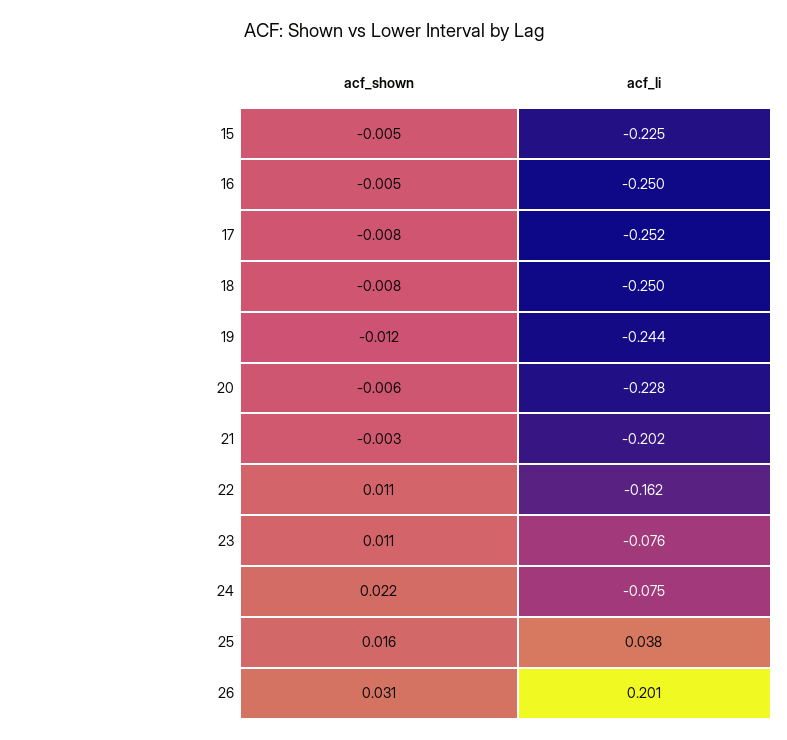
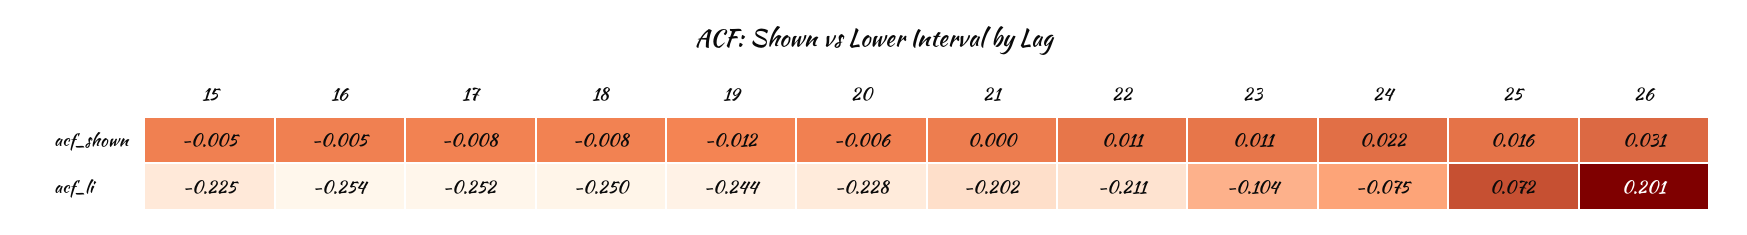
  {
    "acf_shown": {
      "15": -0.005,
      "16": -0.005,
      "17": -0.008,
      "18": -0.008,
      "19": -0.012,
      "20": -0.006,
-     "21": -0.003,
+     "21": 0,
      "22": 0.011,
      "23": 0.011,
      "24": 0.022,
      "25": 0.016,
      "26": 0.031
    },
    "acf_li": {
      "15": -0.225,
-     "16": -0.25,
+     "16": -0.254,
      "17": -0.252,
      "18": -0.25,
      "19": -0.244,
      "20": -0.228,
      "21": -0.202,
-     "22": -0.162,
+     "22": -0.211,
-     "23": -0.076,
+     "23": -0.104,
      "24": -0.075,
-     "25": 0.038,
+     "25": 0.072,
      "26": 0.201
    }
  }

